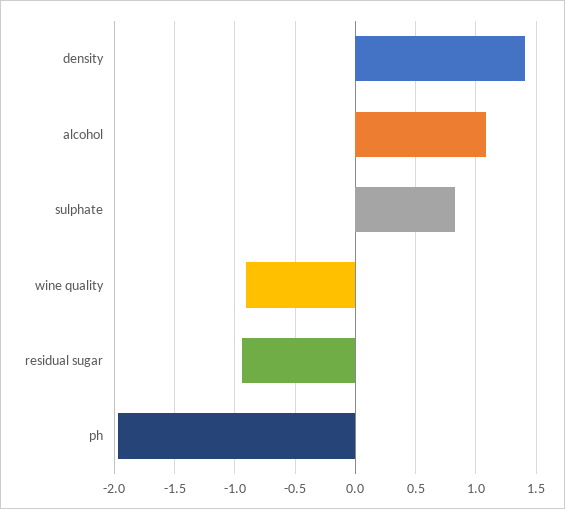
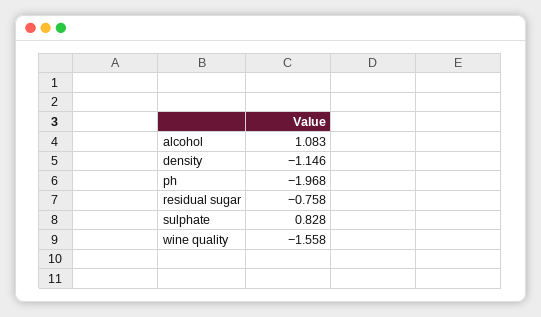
  {
-   "density": 1.4,
+   "density": -1.146,
    "alcohol": 1.083,
    "sulphate": 0.828,
-   "wine quality": -0.9,
+   "wine quality": -1.558,
-   "residual sugar": -0.95,
+   "residual sugar": -0.758,
    "ph": -1.968
  }

